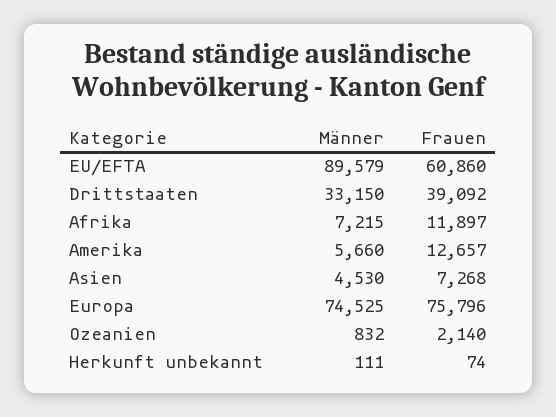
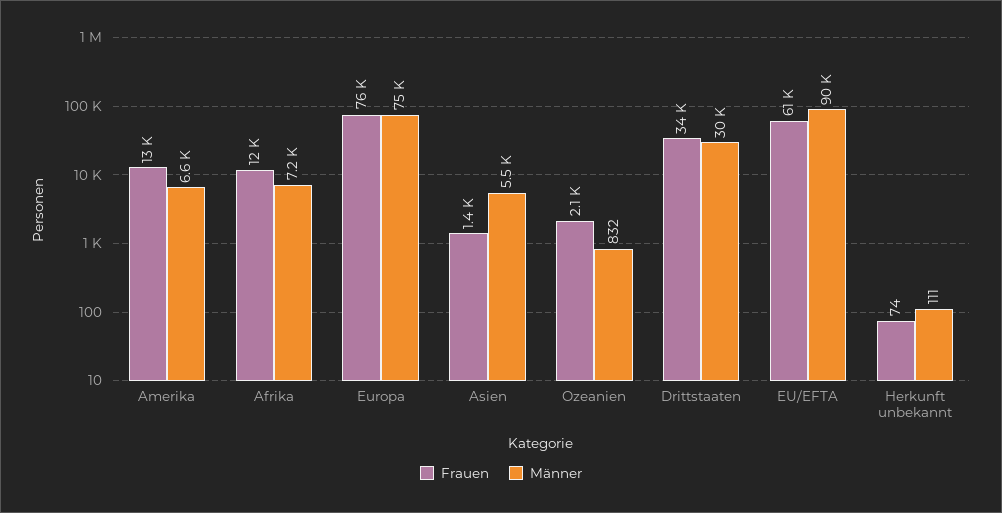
  {
    "Männer": {
      "EU/EFTA": 89579,
-     "Drittstaaten": 33150,
+     "Drittstaaten": 30000,
      "Afrika": 7215,
-     "Amerika": 5660,
+     "Amerika": 6600,
-     "Asien": 4530,
+     "Asien": 5500,
      "Europa": 74525,
      "Ozeanien": 832,
      "Herkunft unbekannt": 111
    },
    "Frauen": {
      "EU/EFTA": 60860,
-     "Drittstaaten": 39092,
+     "Drittstaaten": 34000,
      "Afrika": 11897,
      "Amerika": 12657,
-     "Asien": 7268,
+     "Asien": 1400,
      "Europa": 75796,
      "Ozeanien": 2140,
      "Herkunft unbekannt": 74
    }
  }

